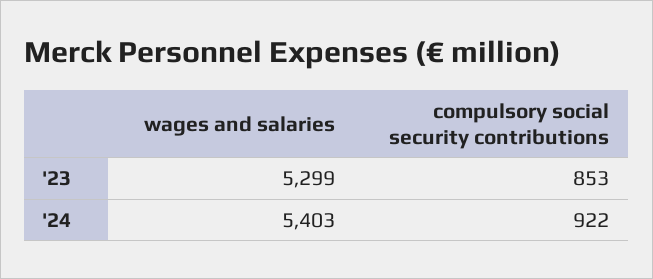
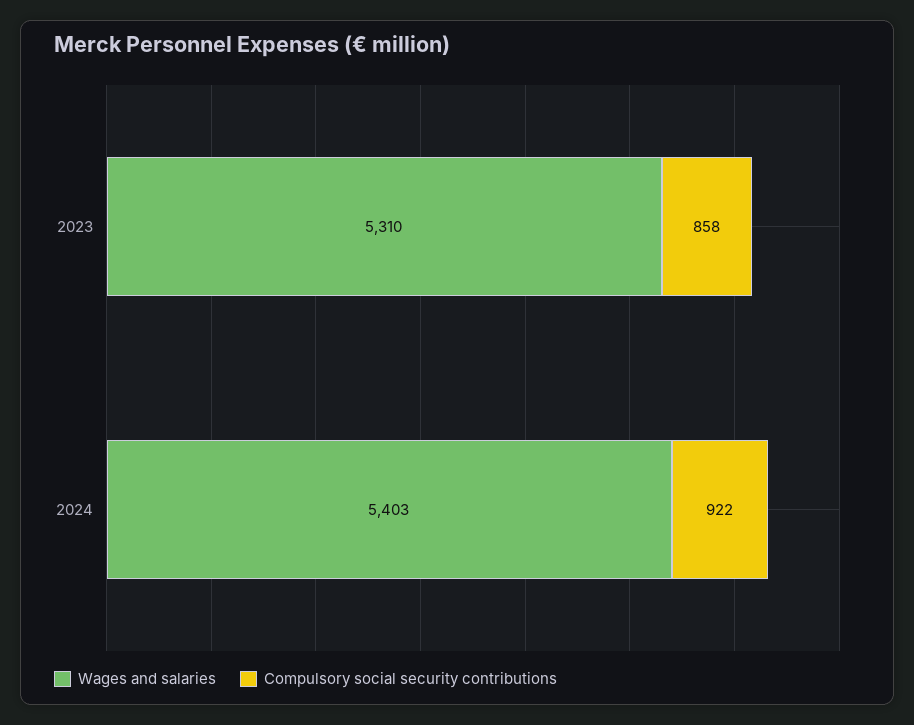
  {
    "wages and salaries": {
-     "'23": 5299,
+     "'23": 5310,
      "'24": 5403
    },
    "compulsory social security contributions": {
-     "'23": 853,
+     "'23": 858,
      "'24": 922
    }
  }

